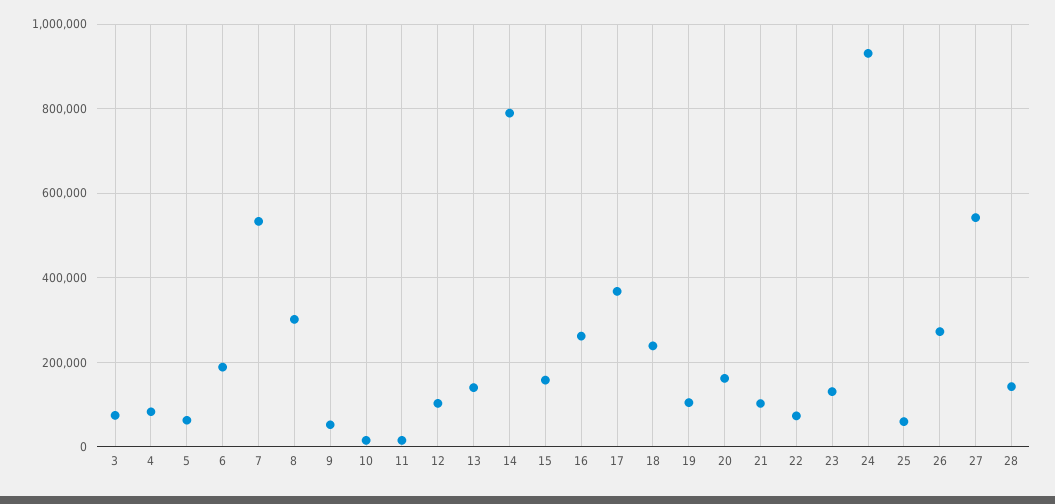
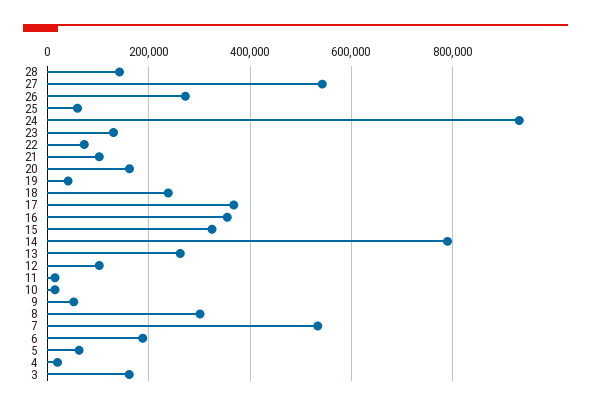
  {
-   "3": 80000,
+   "3": 160000,
-   "4": 80000,
+   "4": 20000,
    "5": 60000,
    "6": 180000,
    "7": 540000,
    "8": 300000,
    "9": 60000,
    "10": 20000,
    "11": 20000,
    "12": 100000,
-   "13": 140000,
+   "13": 260000,
    "14": 780000,
-   "15": 160000,
+   "15": 320000,
-   "16": 260000,
+   "16": 360000,
    "17": 360000,
    "18": 240000,
-   "19": 100000,
+   "19": 40000,
    "20": 160000,
    "21": 100000,
    "22": 80000,
    "23": 140000,
    "24": 940000,
    "25": 60000,
    "26": 280000,
    "27": 540000,
    "28": 140000
  }

